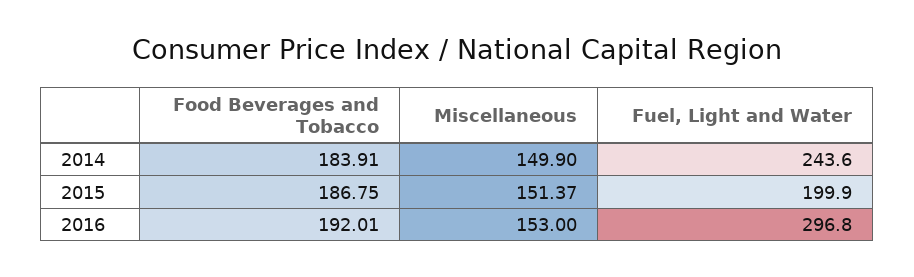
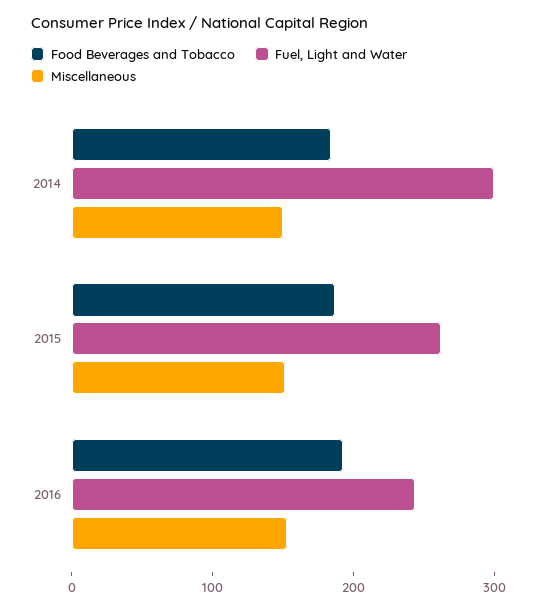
  {
    "Food Beverages and Tobacco": {
      "2014": 183.91,
      "2015": 186.75,
      "2016": 192.01
    },
    "Miscellaneous": {
      "2014": 149.9,
      "2015": 151.37,
      "2016": 153
    },
    "Fuel, Light and Water": {
-     "2014": 243.6,
+     "2014": 300,
-     "2015": 199.9,
+     "2015": 260,
-     "2016": 296.8
+     "2016": 240
    }
  }

